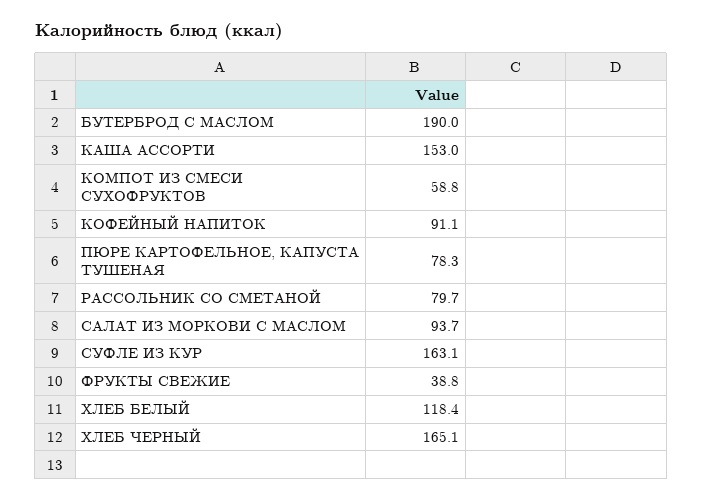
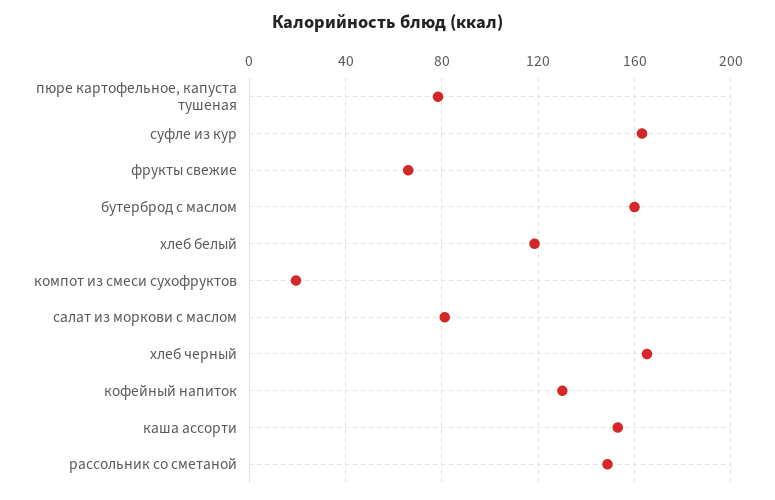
  {
-   "БУТЕРБРОД С МАСЛОМ": 190,
+   "БУТЕРБРОД С МАСЛОМ": 160,
    "КАША АССОРТИ": 153,
-   "КОМПОТ ИЗ СМЕСИ СУХОФРУКТОВ": 58.8,
+   "КОМПОТ ИЗ СМЕСИ СУХОФРУКТОВ": 20,
-   "КОФЕЙНЫЙ НАПИТОК": 91.1,
+   "КОФЕЙНЫЙ НАПИТОК": 130,
    "ПЮРЕ КАРТОФЕЛЬНОЕ, КАПУСТА ТУШЕНАЯ": 78.3,
-   "РАССОЛЬНИК СО СМЕТАНОЙ": 79.7,
+   "РАССОЛЬНИК СО СМЕТАНОЙ": 150,
-   "САЛАТ ИЗ МОРКОВИ С МАСЛОМ": 93.7,
+   "САЛАТ ИЗ МОРКОВИ С МАСЛОМ": 80,
    "СУФЛЕ ИЗ КУР": 163.1,
-   "ФРУКТЫ СВЕЖИЕ": 38.8,
+   "ФРУКТЫ СВЕЖИЕ": 65,
    "ХЛЕБ БЕЛЫЙ": 118.4,
    "ХЛЕБ ЧЕРНЫЙ": 165.1
  }

